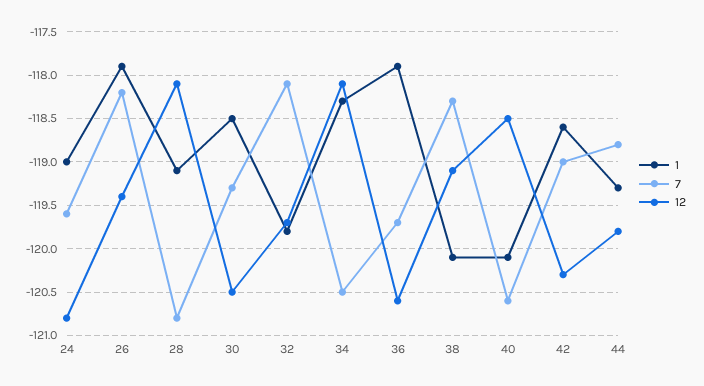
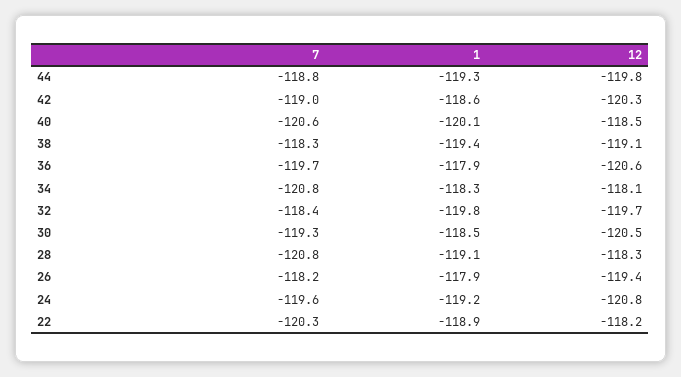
  {
    "1": {
-     "24": -119,
+     "24": -119.2,
      "26": -117.9,
      "28": -119.1,
      "30": -118.5,
      "32": -119.8,
      "34": -118.3,
      "36": -117.9,
-     "38": -120.1,
+     "38": -119.4,
      "40": -120.1,
      "42": -118.6,
-     "44": -119.3
+     "44": -119.3,
+     "22": -118.9
    },
    "7": {
      "24": -119.6,
      "26": -118.2,
      "28": -120.8,
      "30": -119.3,
-     "32": -118.1,
+     "32": -118.4,
-     "34": -120.5,
+     "34": -120.8,
      "36": -119.7,
      "38": -118.3,
      "40": -120.6,
      "42": -119,
-     "44": -118.8
+     "44": -118.8,
+     "22": -120.3
    },
    "12": {
      "24": -120.8,
      "26": -119.4,
-     "28": -118.1,
+     "28": -118.3,
      "30": -120.5,
      "32": -119.7,
      "34": -118.1,
      "36": -120.6,
      "38": -119.1,
      "40": -118.5,
      "42": -120.3,
-     "44": -119.8
+     "44": -119.8,
+     "22": -118.2
    }
  }

